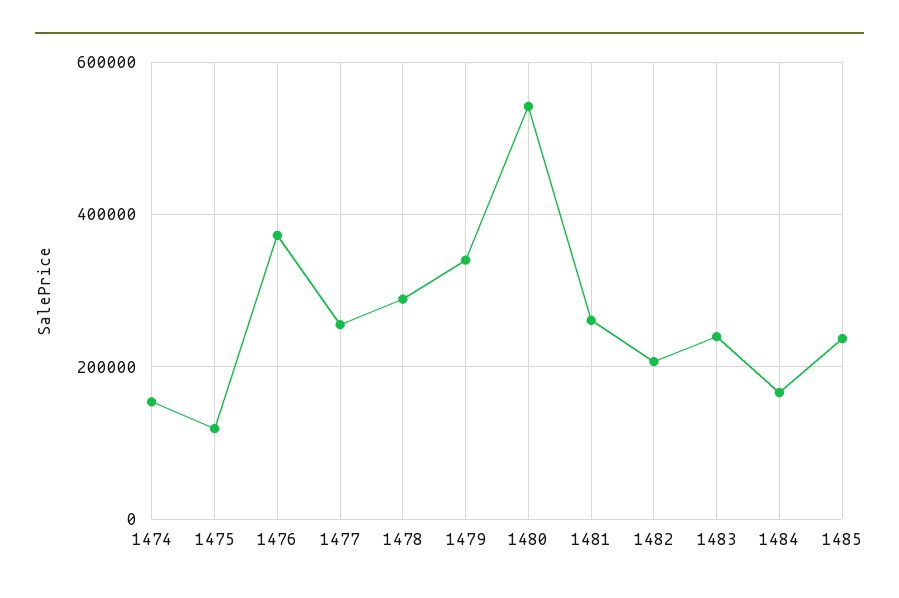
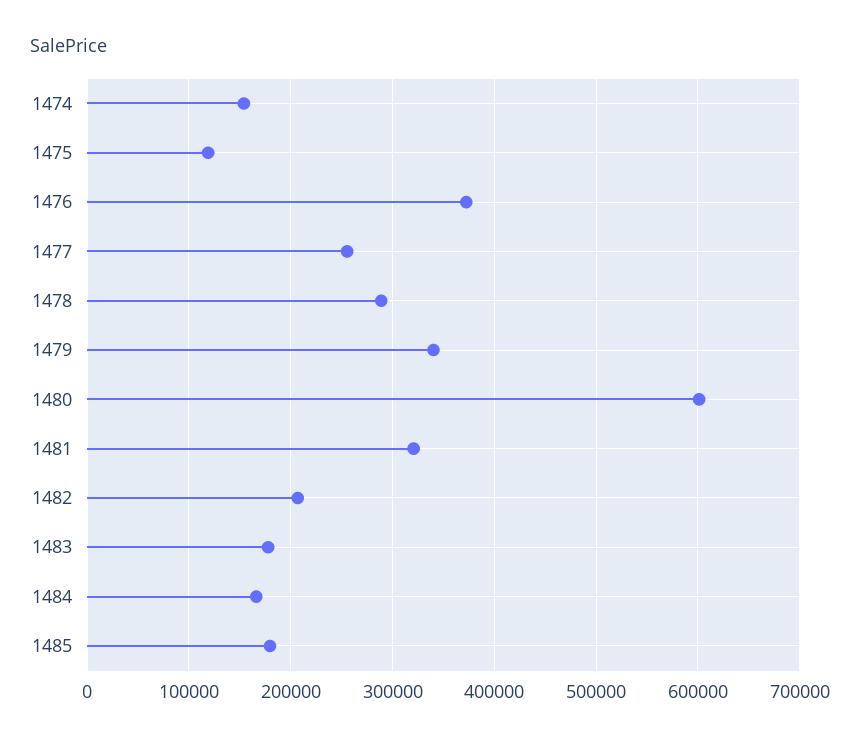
  {
    "1474": 150000,
    "1475": 120000,
    "1476": 370000,
    "1477": 260000,
    "1478": 290000,
    "1479": 340000,
-   "1480": 540000,
+   "1480": 600000,
-   "1481": 260000,
+   "1481": 320000,
    "1482": 210000,
-   "1483": 240000,
+   "1483": 180000,
    "1484": 170000,
-   "1485": 240000
+   "1485": 180000
  }

